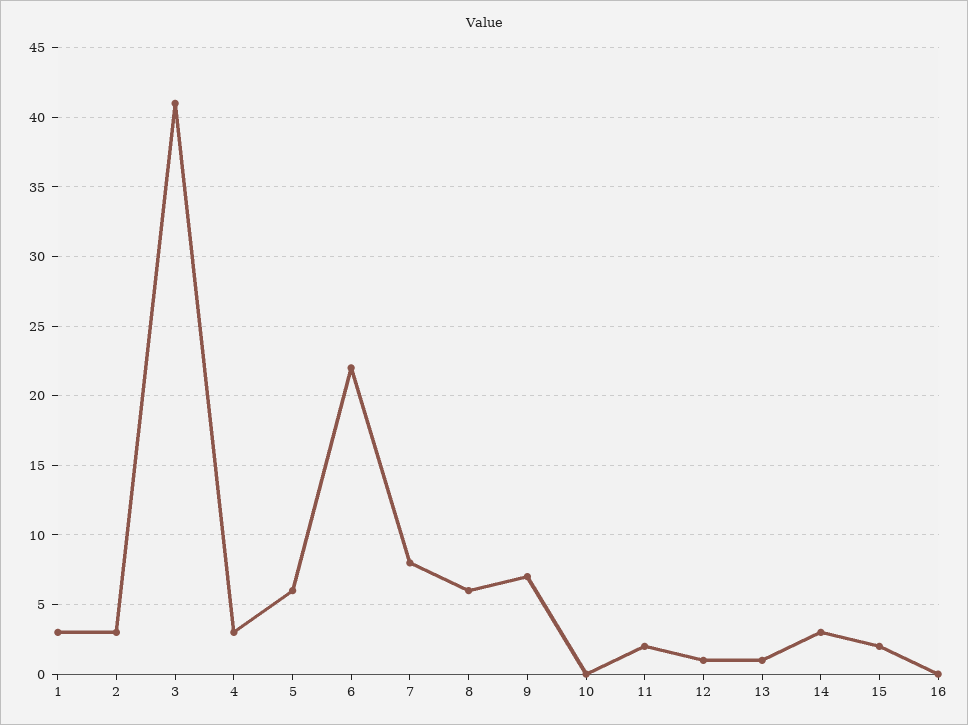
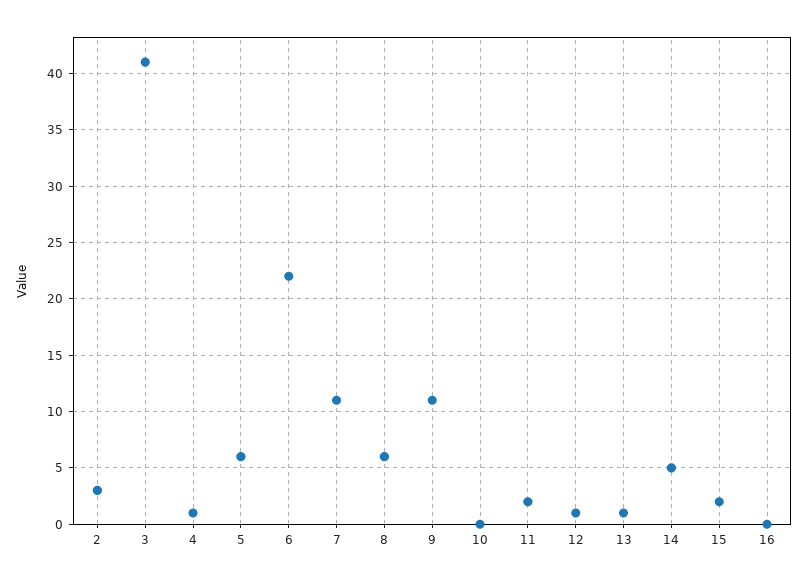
  {
-   "1": 3,
    "2": 3,
    "3": 41,
-   "4": 3,
+   "4": 1,
    "5": 6,
    "6": 22,
-   "7": 8,
+   "7": 11,
    "8": 6,
-   "9": 7,
+   "9": 11,
    "10": 0,
    "11": 2,
    "12": 1,
    "13": 1,
-   "14": 3,
+   "14": 5,
    "15": 2,
    "16": 0
  }

